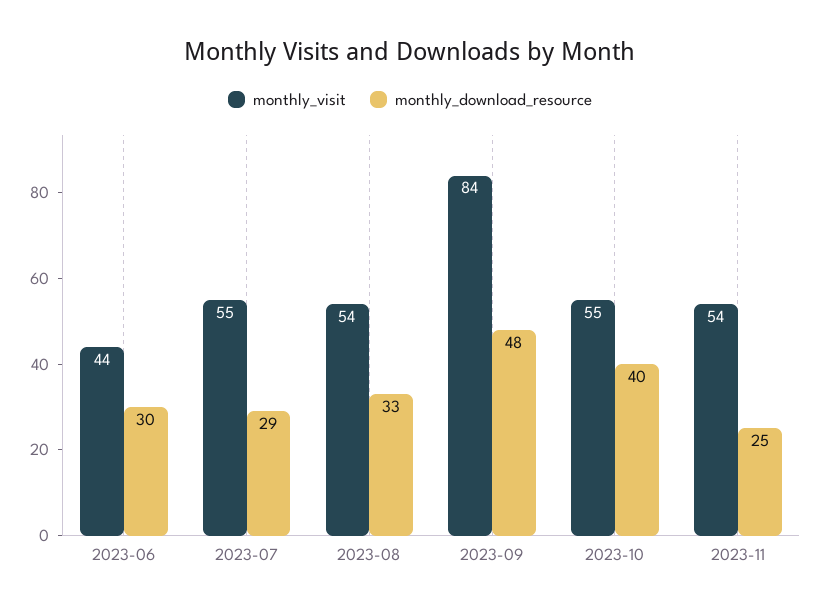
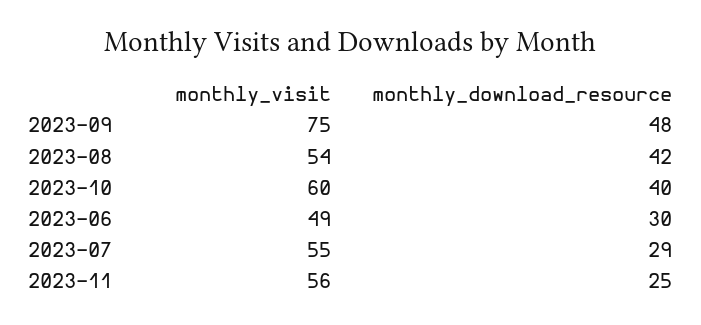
  {
    "monthly_visit": {
-     "2023-06": 44,
+     "2023-06": 49,
      "2023-07": 55,
      "2023-08": 54,
-     "2023-09": 84,
+     "2023-09": 75,
-     "2023-10": 55,
+     "2023-10": 60,
-     "2023-11": 54
+     "2023-11": 56
    },
    "monthly_download_resource": {
      "2023-06": 30,
      "2023-07": 29,
-     "2023-08": 33,
+     "2023-08": 42,
      "2023-09": 48,
      "2023-10": 40,
      "2023-11": 25
    }
  }

